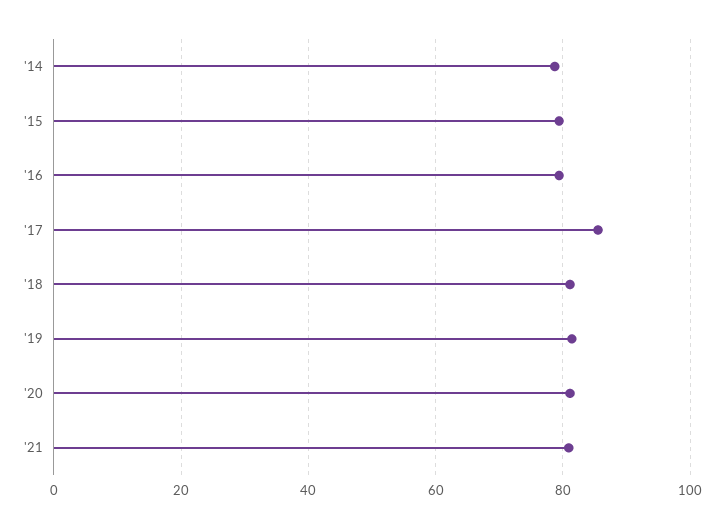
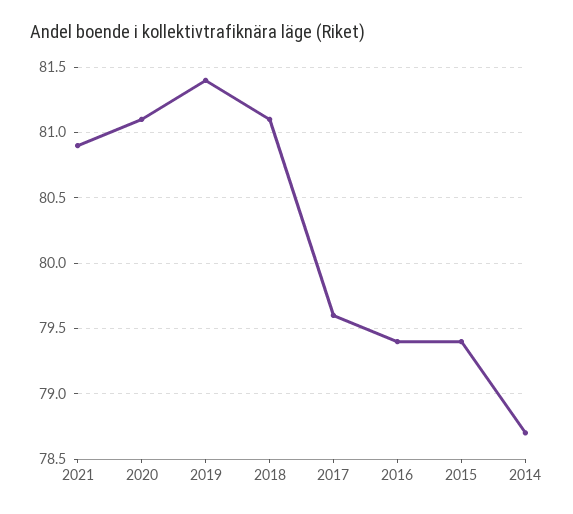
  {
    "'14": 78.7,
    "'15": 79.4,
    "'16": 79.4,
-   "'17": 86,
+   "'17": 79.6,
    "'18": 81.1,
    "'19": 81.4,
    "'20": 81.1,
    "'21": 80.9
  }

